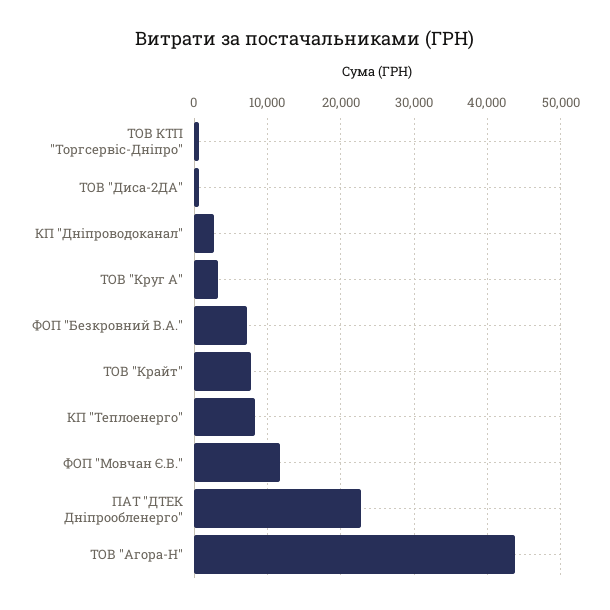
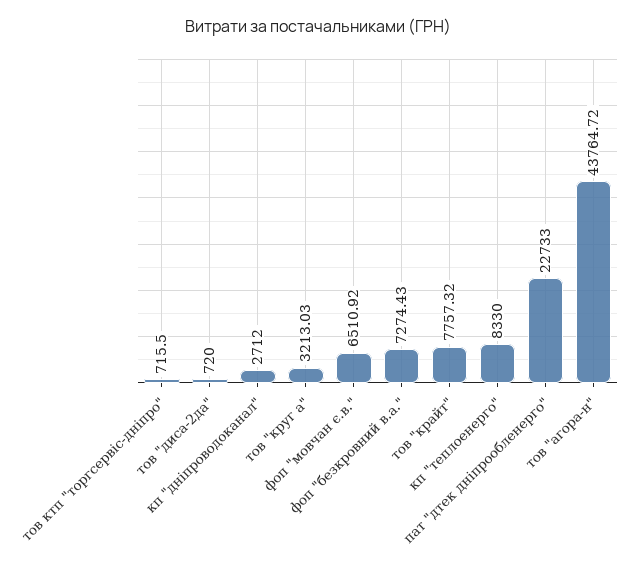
  {
    "ТОВ КТП \"Торгсервіс-Дніпро\"": 715.5,
    "ТОВ \"Диса-2ДА\"": 720,
    "КП \"Дніпроводоканал\"": 2712,
    "ТОВ \"Круг А\"": 3213.03,
    "ФОП \"Безкровний В.А.\"": 7274.43,
    "ТОВ \"Крайт\"": 7757.32,
    "КП \"Теплоенерго\"": 8330,
-   "ФОП \"Мовчан Є.В.\"": 12000,
+   "ФОП \"Мовчан Є.В.\"": 6510.92,
    "ПАТ \"ДТЕК Дніпрообленерго\"": 22733,
    "ТОВ \"Агора-Н\"": 43764.72
  }

